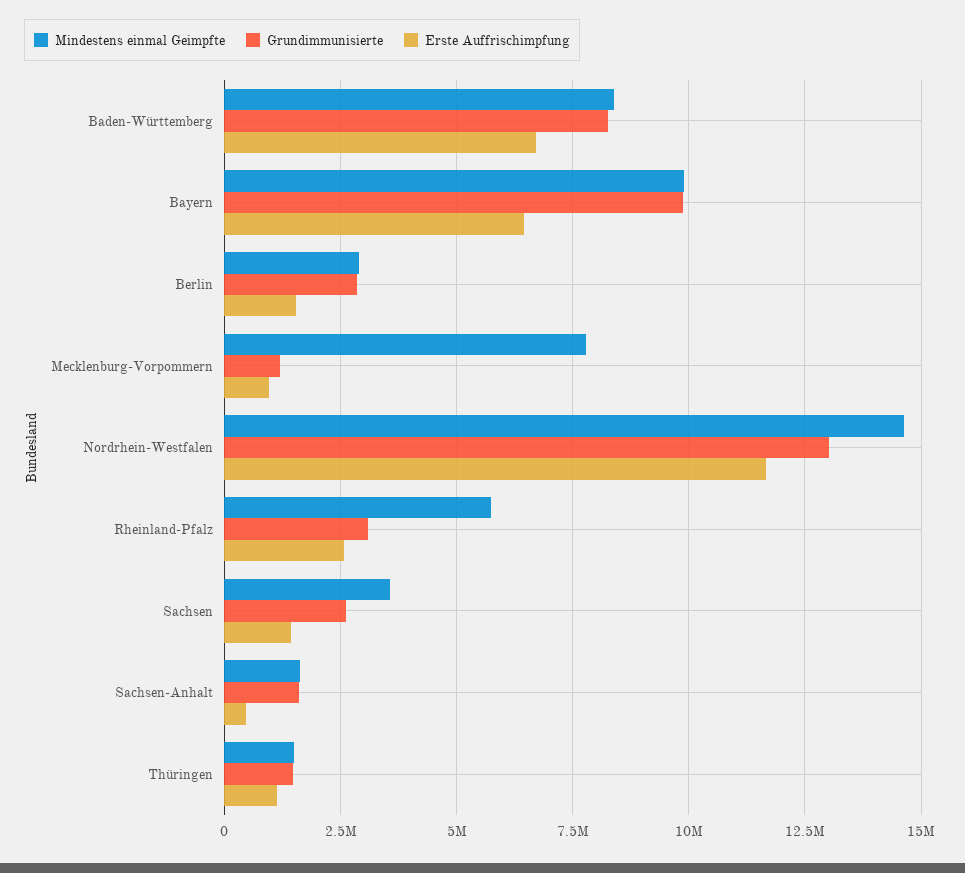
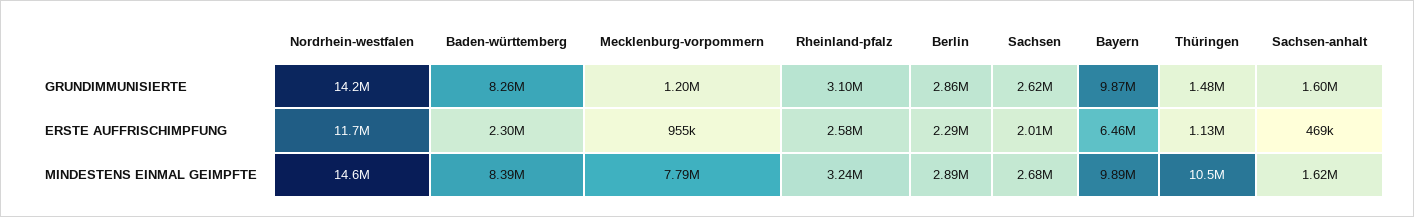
  {
    "Mindestens einmal Geimpfte": {
      "Baden-Württemberg": 8390000,
      "Bayern": 9890000,
      "Berlin": 2890000,
      "Mecklenburg-Vorpommern": 7790000,
      "Nordrhein-Westfalen": 14600000,
-     "Rheinland-Pfalz": 5750000,
+     "Rheinland-Pfalz": 3240000,
-     "Sachsen": 3500000,
+     "Sachsen": 2680000,
      "Sachsen-Anhalt": 1620000,
-     "Thüringen": 1500000
+     "Thüringen": 10500000
    },
    "Grundimmunisierte": {
      "Baden-Württemberg": 8260000,
      "Bayern": 9870000,
      "Berlin": 2860000,
      "Mecklenburg-Vorpommern": 1200000,
-     "Nordrhein-Westfalen": 13000000,
+     "Nordrhein-Westfalen": 14200000,
      "Rheinland-Pfalz": 3100000,
      "Sachsen": 2620000,
      "Sachsen-Anhalt": 1600000,
      "Thüringen": 1480000
    },
    "Erste Auffrischimpfung": {
-     "Baden-Württemberg": 6750000,
+     "Baden-Württemberg": 2300000,
      "Bayern": 6460000,
-     "Berlin": 1500000,
+     "Berlin": 2290000,
      "Mecklenburg-Vorpommern": 955000,
      "Nordrhein-Westfalen": 11700000,
      "Rheinland-Pfalz": 2580000,
-     "Sachsen": 1500000,
+     "Sachsen": 2010000,
      "Sachsen-Anhalt": 469000,
      "Thüringen": 1130000
    }
  }

